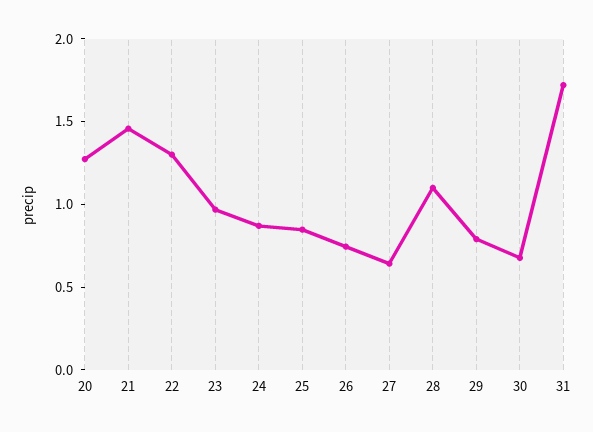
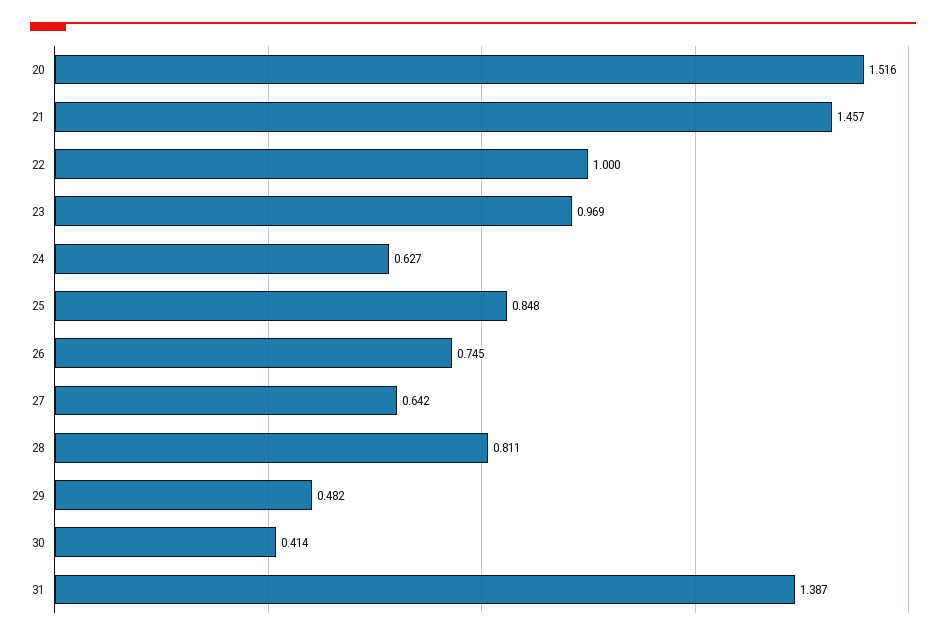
  {
-   "20": 1.3,
+   "20": 1.516,
    "21": 1.457,
-   "22": 1.3,
+   "22": 1,
    "23": 0.969,
-   "24": 0.9,
+   "24": 0.627,
    "25": 0.848,
    "26": 0.745,
    "27": 0.642,
-   "28": 1.1,
+   "28": 0.811,
-   "29": 0.8,
+   "29": 0.482,
-   "30": 0.7,
+   "30": 0.414,
-   "31": 1.7
+   "31": 1.387
  }

